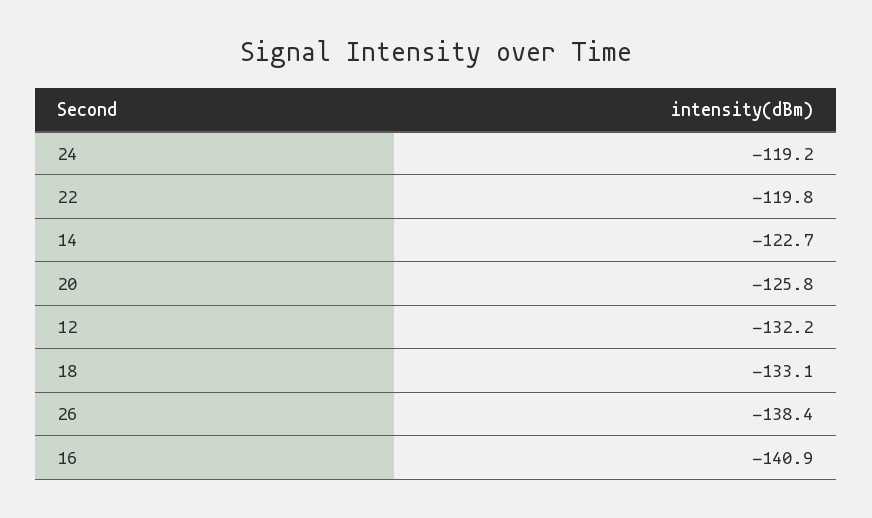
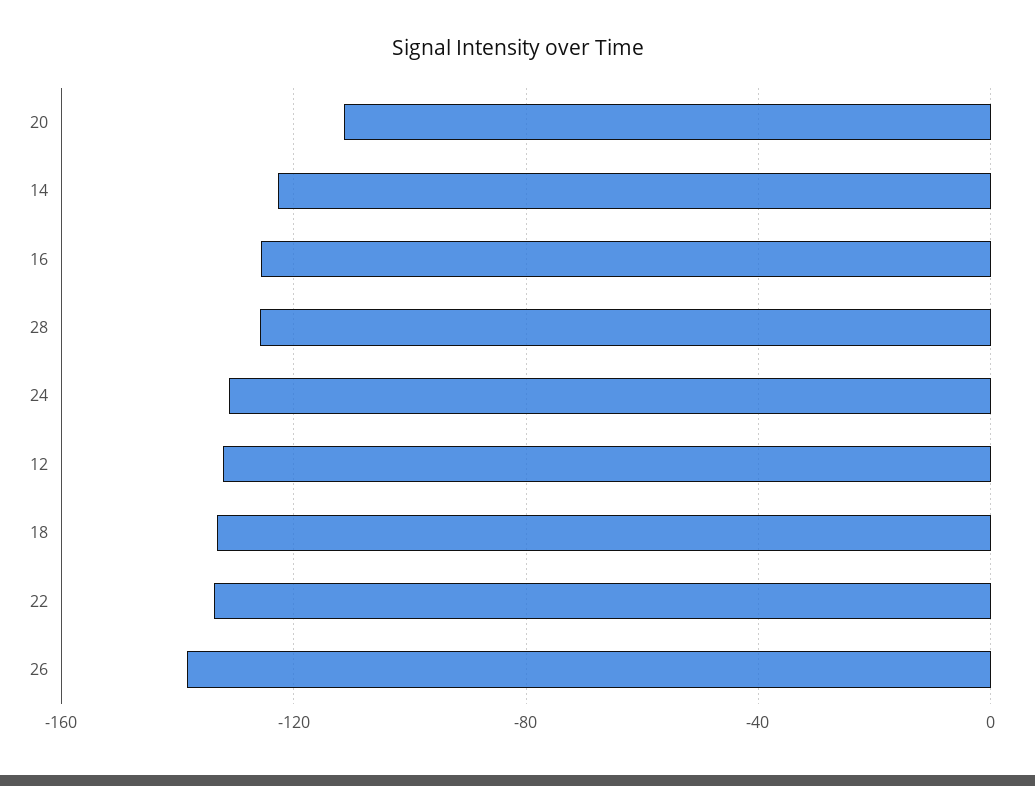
  {
-   "24": -119.2,
+   "24": -130,
-   "22": -119.8,
+   "22": -135,
    "14": -122.7,
-   "20": -125.8,
+   "20": -110,
    "12": -132.2,
    "18": -133.1,
    "26": -138.4,
-   "16": -140.9
+   "16": -125,
+   "28": -125
  }

